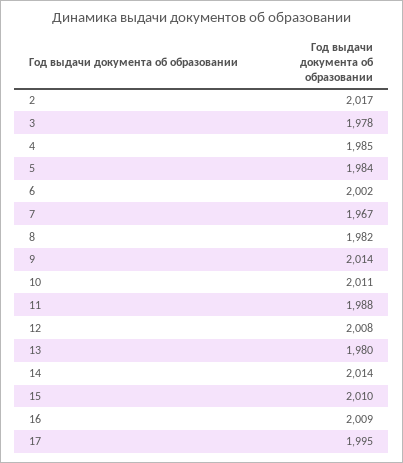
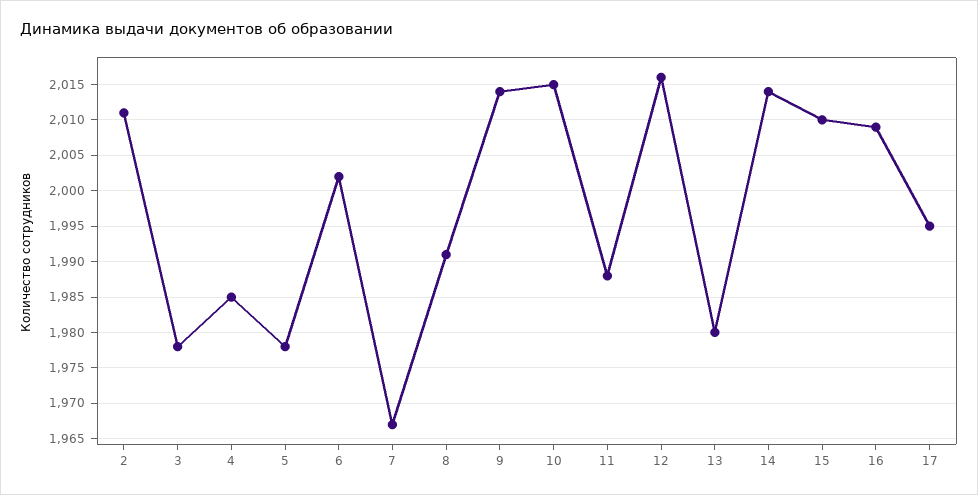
  {
-   "2": 2017,
+   "2": 2011,
    "3": 1978,
    "4": 1985,
-   "5": 1984,
+   "5": 1978,
    "6": 2002,
    "7": 1967,
-   "8": 1982,
+   "8": 1991,
    "9": 2014,
-   "10": 2011,
+   "10": 2015,
    "11": 1988,
-   "12": 2008,
+   "12": 2016,
    "13": 1980,
    "14": 2014,
    "15": 2010,
    "16": 2009,
    "17": 1995
  }

